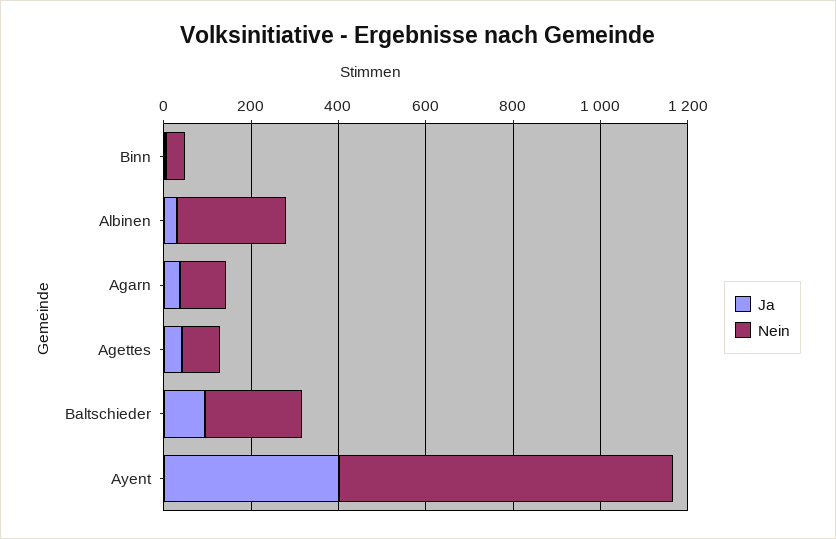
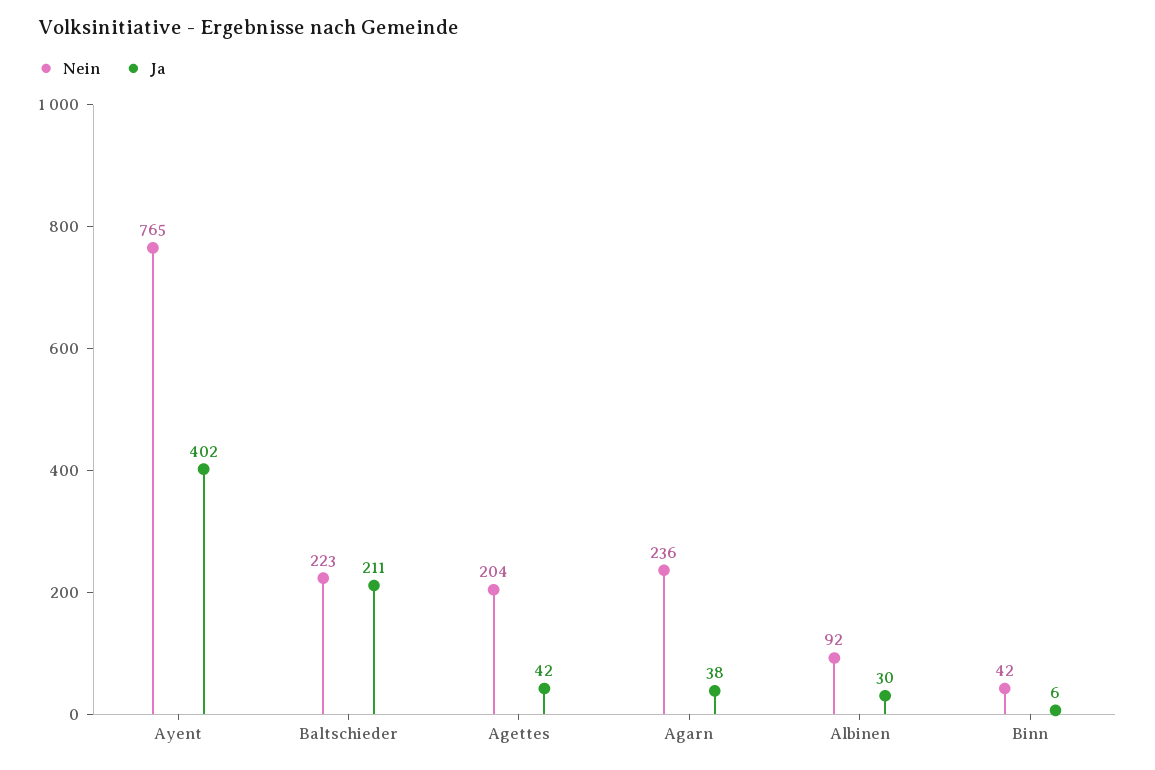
  {
    "Ja": {
      "Binn": 6,
      "Albinen": 30,
      "Agarn": 38,
      "Agettes": 42,
-     "Baltschieder": 100,
+     "Baltschieder": 211,
      "Ayent": 402
    },
    "Nein": {
      "Binn": 42,
-     "Albinen": 250,
+     "Albinen": 92,
-     "Agarn": 100,
+     "Agarn": 236,
-     "Agettes": 100,
+     "Agettes": 204,
      "Baltschieder": 223,
      "Ayent": 765
    }
  }

